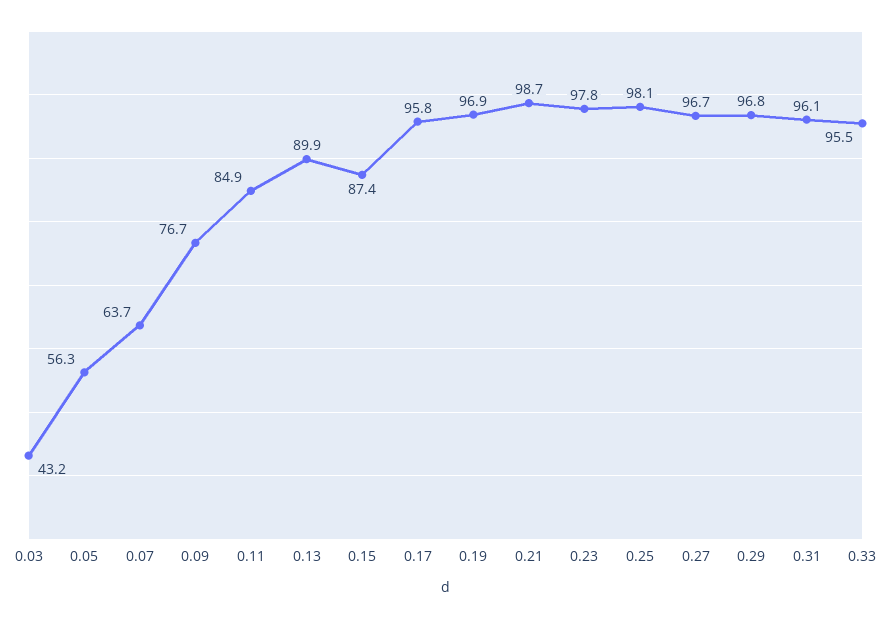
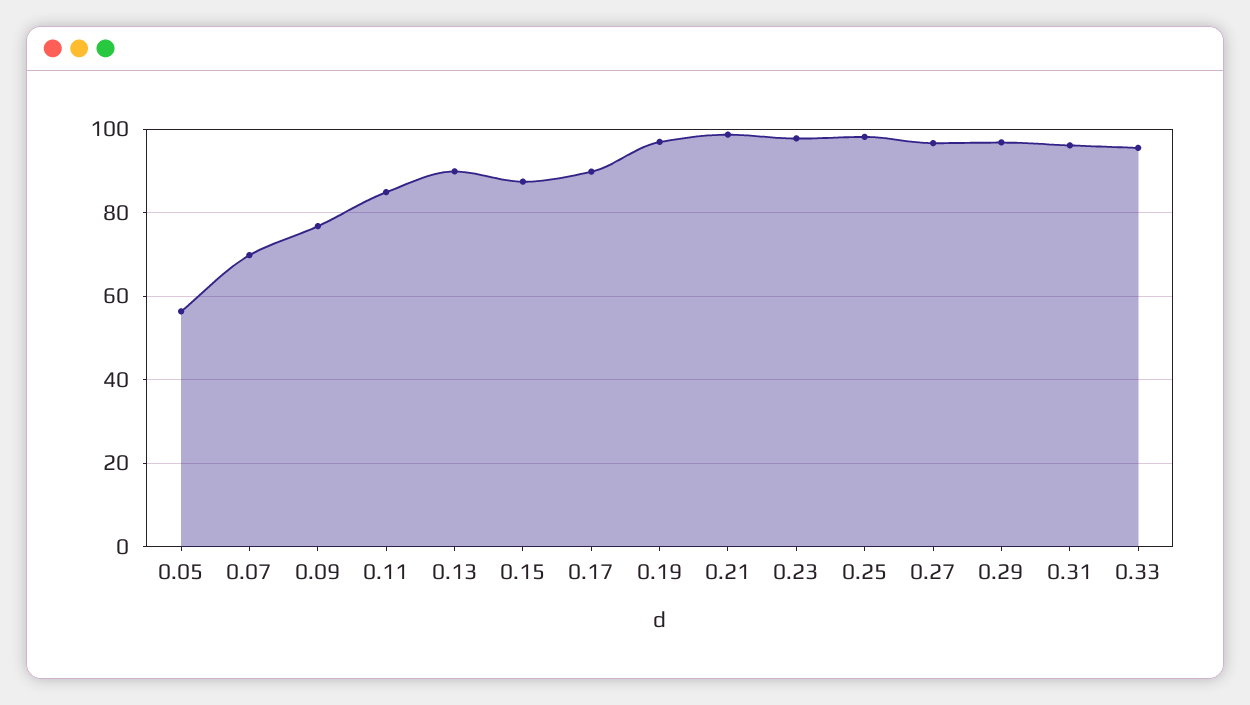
  {
-   "0.03": 43.2,
    "0.05": 56.3,
-   "0.07": 63.7,
+   "0.07": 70,
    "0.09": 76.7,
    "0.11": 84.9,
    "0.13": 89.9,
    "0.15": 87.4,
-   "0.17": 95.8,
+   "0.17": 90,
    "0.19": 96.9,
    "0.21": 98.7,
    "0.23": 97.8,
    "0.25": 98.1,
    "0.27": 96.7,
    "0.29": 96.8,
    "0.31": 96.1,
    "0.33": 95.5
  }

